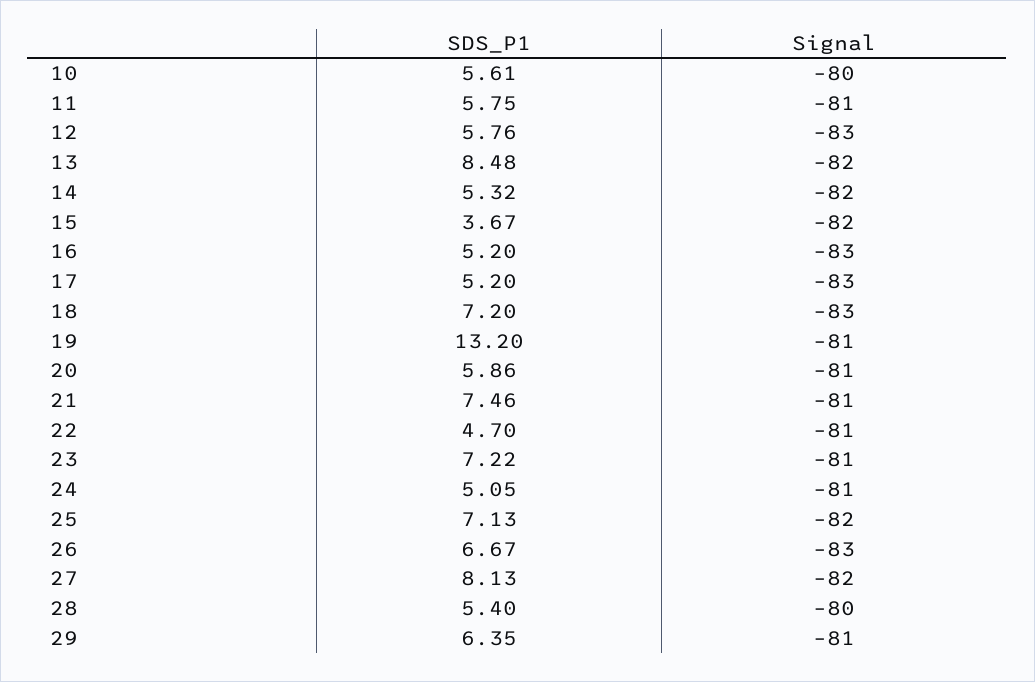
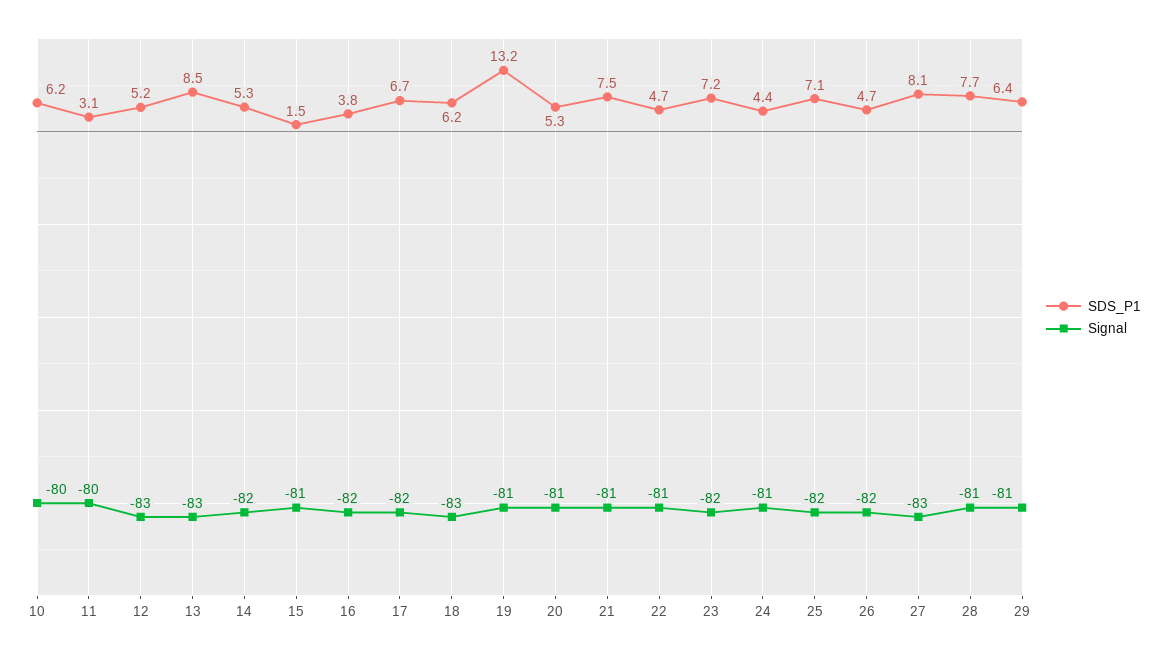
  {
    "SDS_P1": {
-     "10": 5.61,
+     "10": 6.2,
-     "11": 5.75,
+     "11": 3.1,
-     "12": 5.76,
+     "12": 5.2,
      "13": 8.48,
      "14": 5.32,
-     "15": 3.67,
+     "15": 1.5,
-     "16": 5.2,
+     "16": 3.8,
-     "17": 5.2,
+     "17": 6.7,
-     "18": 7.2,
+     "18": 6.2,
      "19": 13.2,
-     "20": 5.86,
+     "20": 5.3,
      "21": 7.46,
      "22": 4.7,
      "23": 7.22,
-     "24": 5.05,
+     "24": 4.4,
      "25": 7.13,
-     "26": 6.67,
+     "26": 4.7,
      "27": 8.13,
-     "28": 5.4,
+     "28": 7.7,
      "29": 6.35
    },
    "Signal": {
      "10": -80,
-     "11": -81,
+     "11": -80,
      "12": -83,
-     "13": -82,
+     "13": -83,
      "14": -82,
-     "15": -82,
+     "15": -81,
-     "16": -83,
+     "16": -82,
-     "17": -83,
+     "17": -82,
      "18": -83,
      "19": -81,
      "20": -81,
      "21": -81,
      "22": -81,
-     "23": -81,
+     "23": -82,
      "24": -81,
      "25": -82,
-     "26": -83,
+     "26": -82,
-     "27": -82,
+     "27": -83,
-     "28": -80,
+     "28": -81,
      "29": -81
    }
  }

